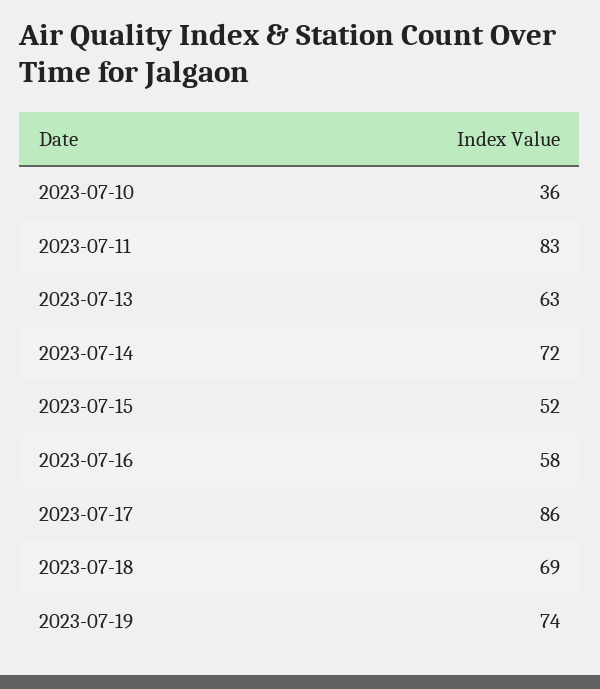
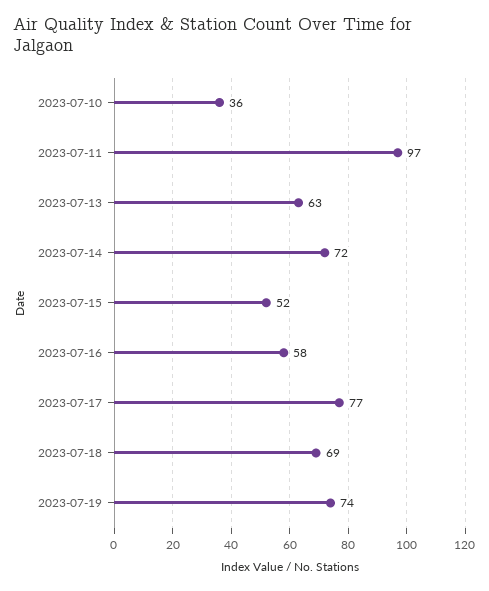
  {
    "2023-07-10": 36,
-   "2023-07-11": 83,
+   "2023-07-11": 97,
    "2023-07-13": 63,
    "2023-07-14": 72,
    "2023-07-15": 52,
    "2023-07-16": 58,
-   "2023-07-17": 86,
+   "2023-07-17": 77,
    "2023-07-18": 69,
    "2023-07-19": 74
  }

